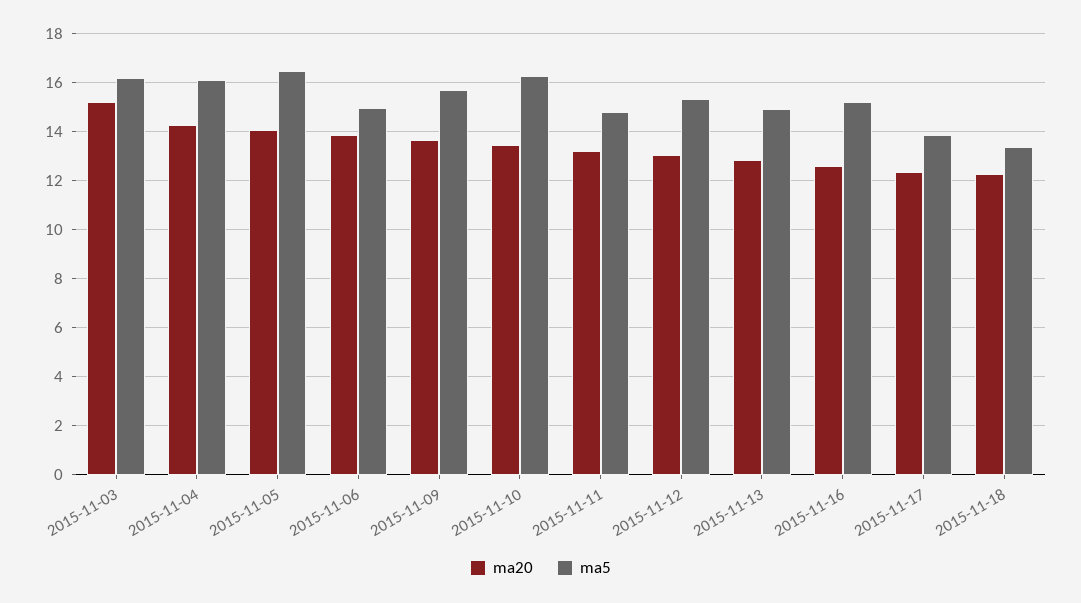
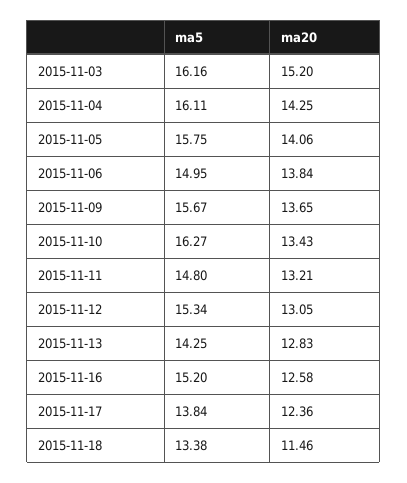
  {
    "ma20": {
      "2015-11-03": 15.2,
      "2015-11-04": 14.25,
      "2015-11-05": 14.06,
      "2015-11-06": 13.84,
      "2015-11-09": 13.65,
      "2015-11-10": 13.43,
      "2015-11-11": 13.21,
      "2015-11-12": 13.05,
      "2015-11-13": 12.83,
      "2015-11-16": 12.58,
      "2015-11-17": 12.36,
-     "2015-11-18": 12.25
+     "2015-11-18": 11.46
    },
    "ma5": {
      "2015-11-03": 16.16,
      "2015-11-04": 16.11,
-     "2015-11-05": 16.5,
+     "2015-11-05": 15.75,
      "2015-11-06": 14.95,
      "2015-11-09": 15.67,
      "2015-11-10": 16.27,
      "2015-11-11": 14.8,
      "2015-11-12": 15.34,
-     "2015-11-13": 15,
+     "2015-11-13": 14.25,
      "2015-11-16": 15.2,
      "2015-11-17": 13.84,
      "2015-11-18": 13.38
    }
  }

